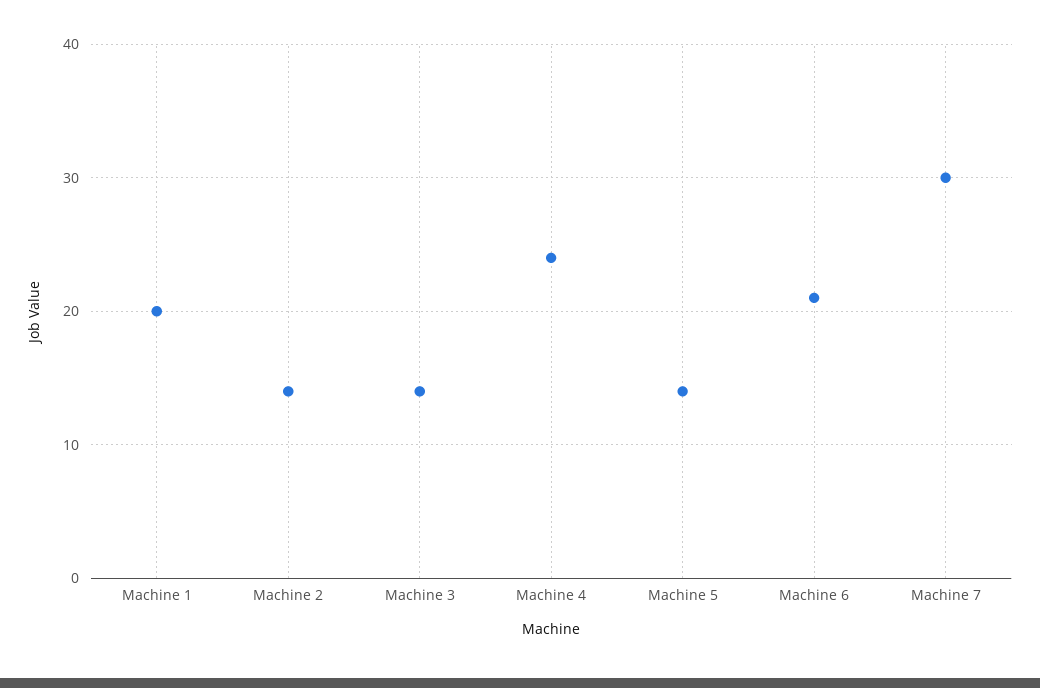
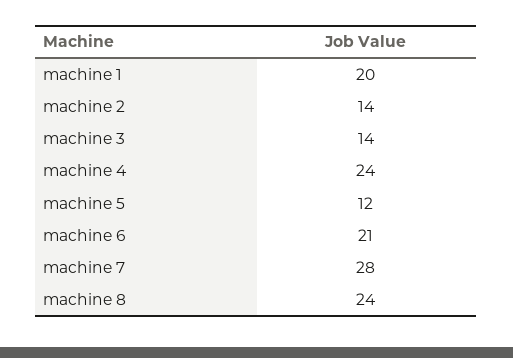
  {
    "Machine 1": 20,
    "Machine 2": 14,
    "Machine 3": 14,
    "Machine 4": 24,
-   "Machine 5": 14,
+   "Machine 5": 12,
    "Machine 6": 21,
-   "Machine 7": 30
+   "Machine 7": 28,
+   "machine 8": 24
  }

